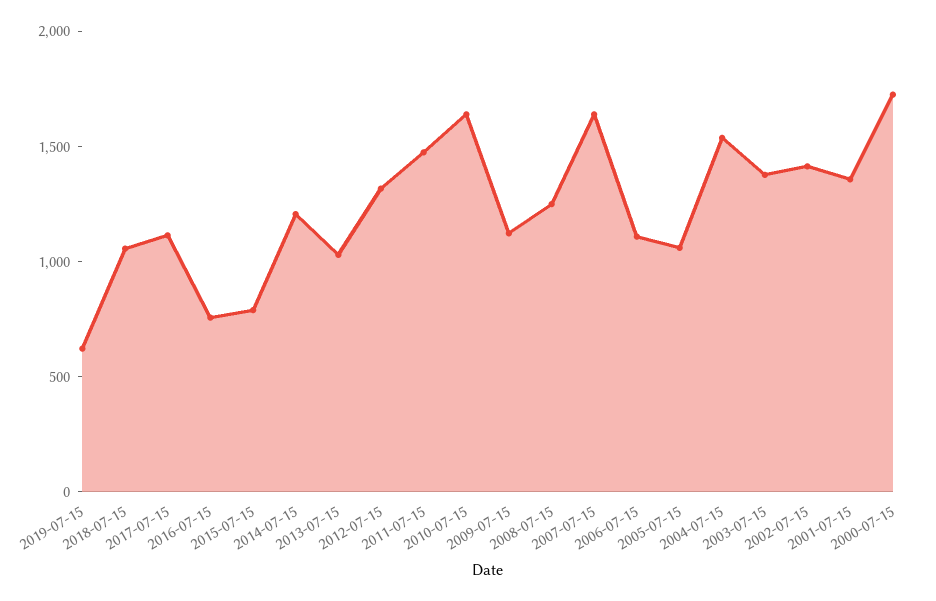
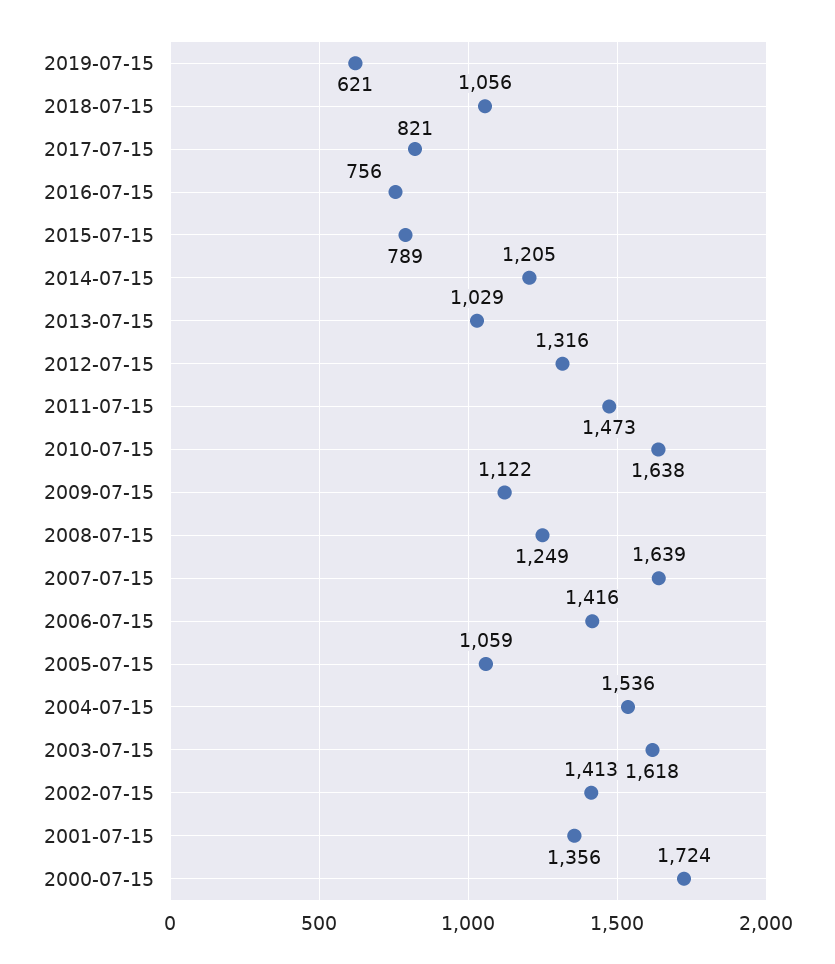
  {
    "2019-07-15": 621,
    "2018-07-15": 1056,
-   "2017-07-15": 1100,
+   "2017-07-15": 821,
    "2016-07-15": 756,
    "2015-07-15": 789,
    "2014-07-15": 1205,
    "2013-07-15": 1029,
    "2012-07-15": 1316,
    "2011-07-15": 1473,
    "2010-07-15": 1638,
    "2009-07-15": 1122,
    "2008-07-15": 1249,
    "2007-07-15": 1639,
-   "2006-07-15": 1100,
+   "2006-07-15": 1416,
    "2005-07-15": 1059,
    "2004-07-15": 1536,
-   "2003-07-15": 1400,
+   "2003-07-15": 1618,
    "2002-07-15": 1413,
    "2001-07-15": 1356,
    "2000-07-15": 1724
  }

